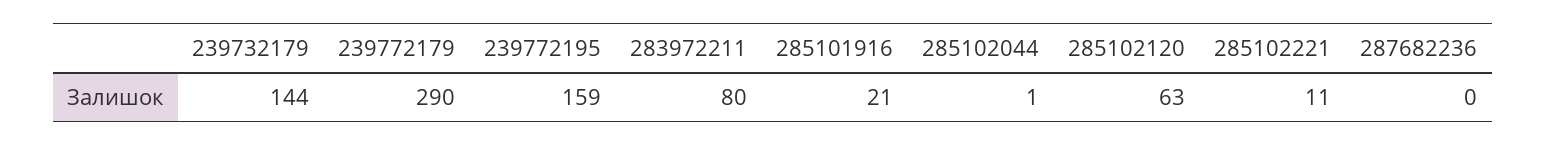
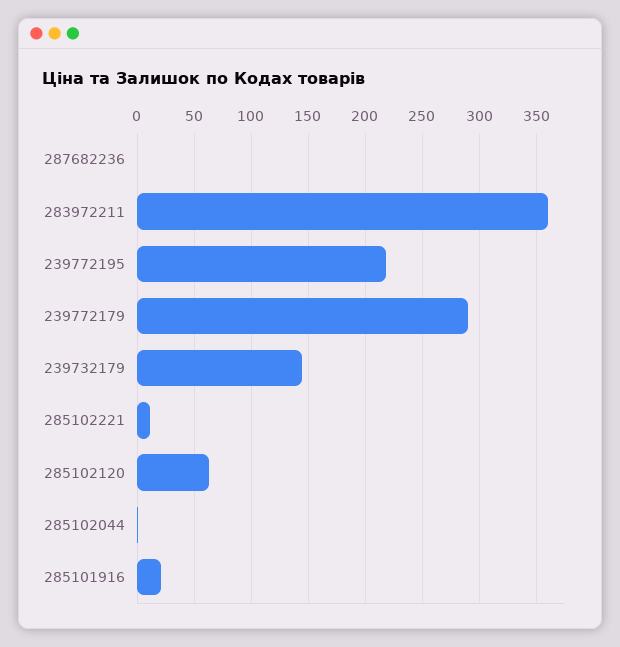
  {
    "239732179": 144,
    "239772179": 290,
-   "239772195": 159,
+   "239772195": 220,
-   "283972211": 80,
+   "283972211": 360,
    "285101916": 21,
    "285102044": 1,
    "285102120": 63,
    "285102221": 11,
    "287682236": 0
  }

